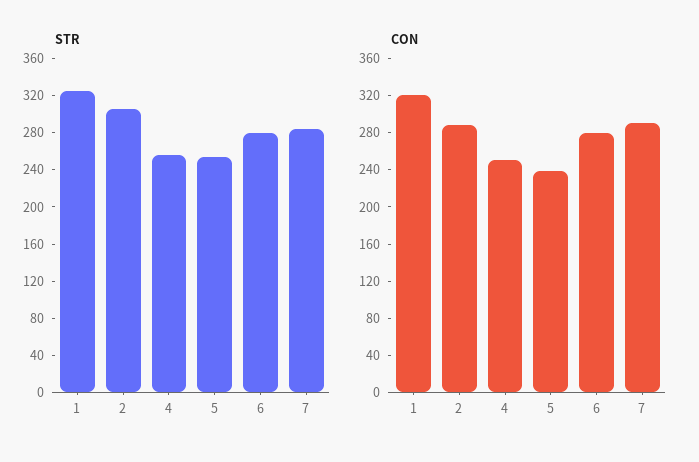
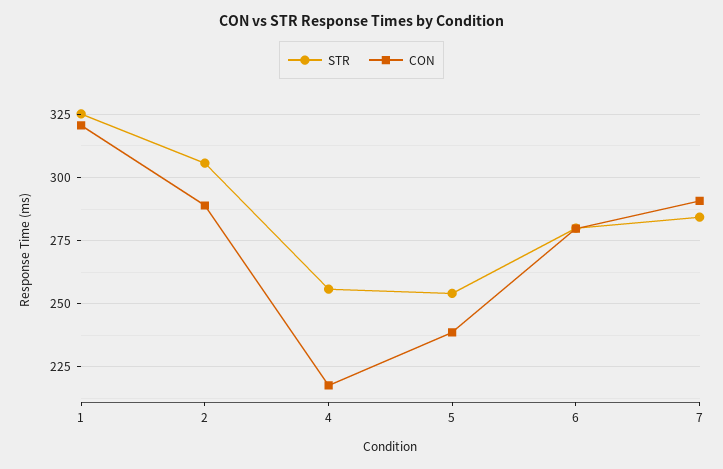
  {
    "STR": {
      "1": 325,
      "2": 305,
      "4": 255,
      "5": 255,
      "6": 280,
      "7": 285
    },
    "CON": {
      "1": 320,
      "2": 290,
-     "4": 250,
+     "4": 217.5,
      "5": 237.5,
      "6": 280,
      "7": 290
    }
  }

